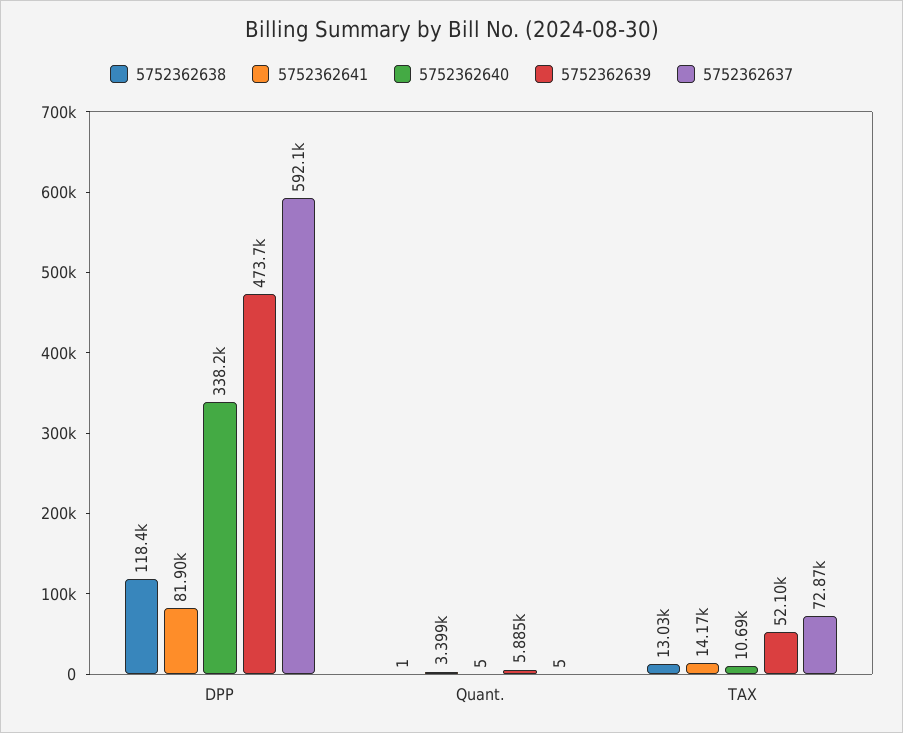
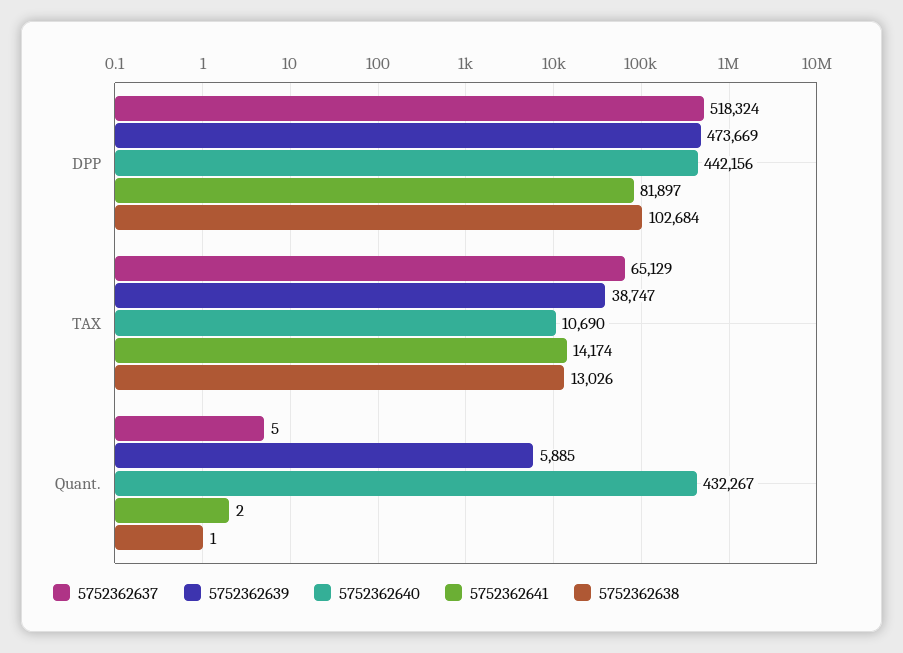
  {
    "5752362638": {
-     "DPP": 118400,
+     "DPP": 102684,
      "Quant.": 1,
      "TAX": 13026
    },
    "5752362641": {
      "DPP": 81897,
-     "Quant.": 3399,
+     "Quant.": 2,
      "TAX": 14174
    },
    "5752362640": {
-     "DPP": 338200,
+     "DPP": 442156,
-     "Quant.": 5,
+     "Quant.": 432267,
      "TAX": 10690
    },
    "5752362639": {
      "DPP": 473669,
      "Quant.": 5885,
-     "TAX": 52100
+     "TAX": 38747
    },
    "5752362637": {
-     "DPP": 592100,
+     "DPP": 518324,
      "Quant.": 5,
-     "TAX": 72870
+     "TAX": 65129
    }
  }

